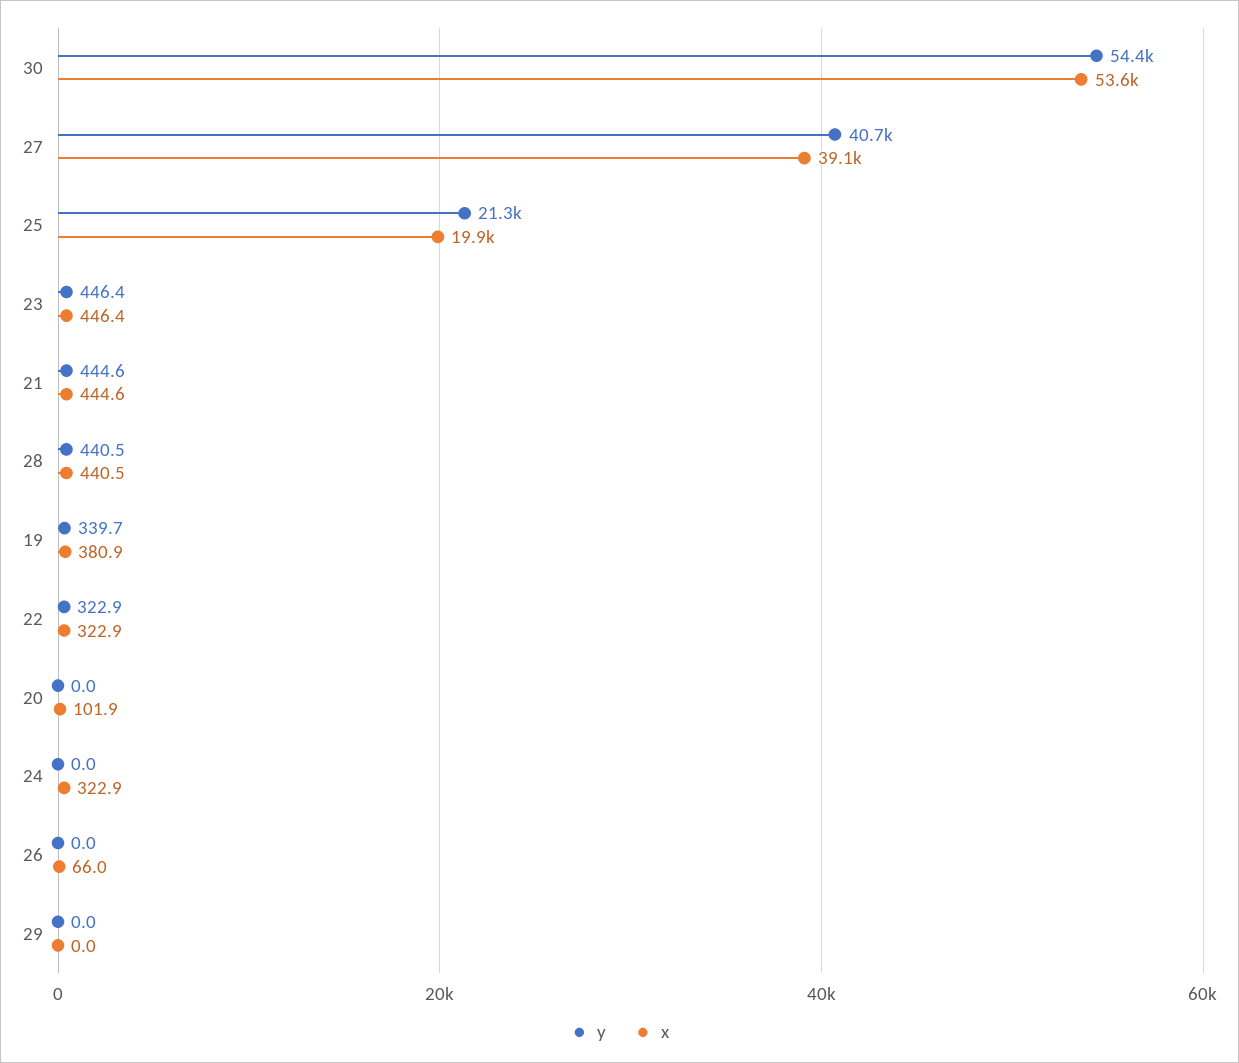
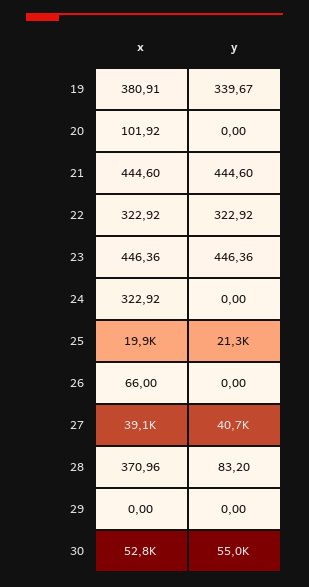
  {
    "y": {
-     "30": 54400,
+     "30": 55000,
      "27": 40700,
      "25": 21300,
      "23": 446.36,
      "21": 444.6,
-     "28": 440.5,
+     "28": 83.2,
      "19": 339.67,
      "22": 322.92,
      "20": 0,
      "24": 0,
      "26": 0,
      "29": 0
    },
    "x": {
-     "30": 53600,
+     "30": 52800,
      "27": 39100,
      "25": 19900,
      "23": 446.36,
      "21": 444.6,
-     "28": 440.5,
+     "28": 370.96,
      "19": 380.91,
      "22": 322.92,
      "20": 101.92,
      "24": 322.92,
      "26": 66,
      "29": 0
    }
  }

